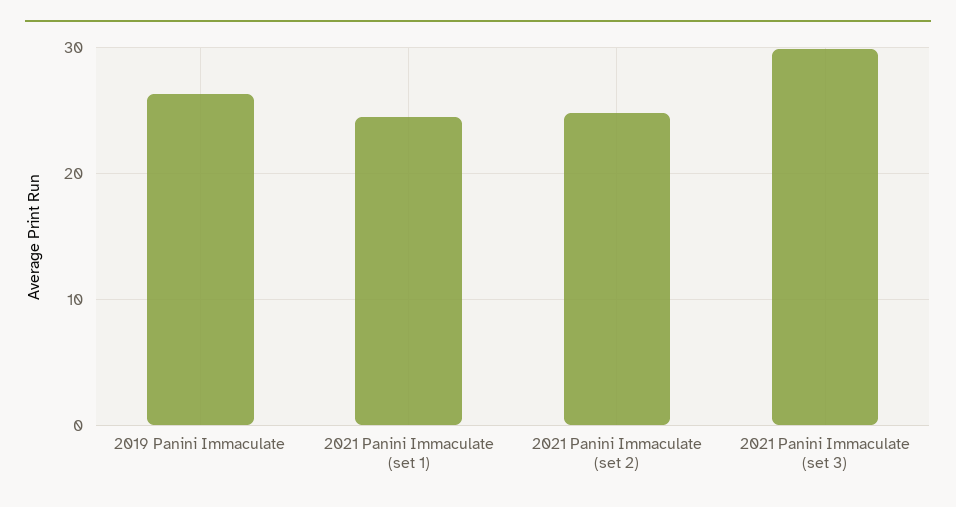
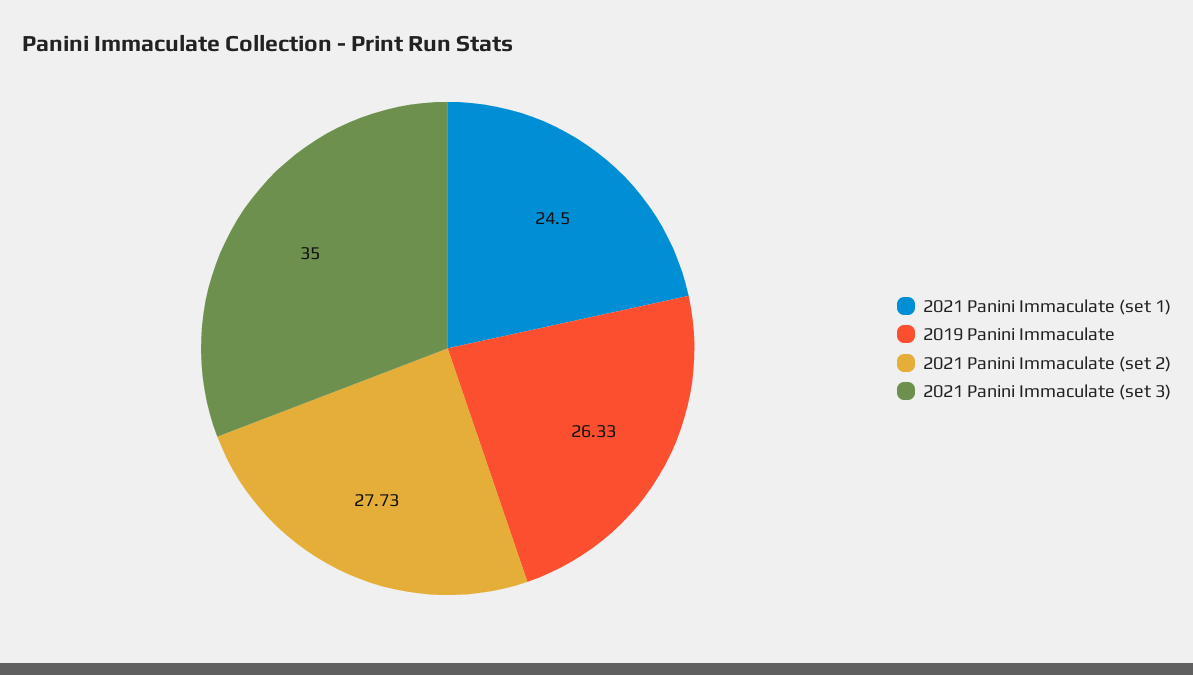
  {
    "2019 Panini Immaculate": 26.33,
    "2021 Panini Immaculate (set 1)": 24.5,
-   "2021 Panini Immaculate (set 2)": 25,
+   "2021 Panini Immaculate (set 2)": 27.73,
-   "2021 Panini Immaculate (set 3)": 30
+   "2021 Panini Immaculate (set 3)": 35
  }

